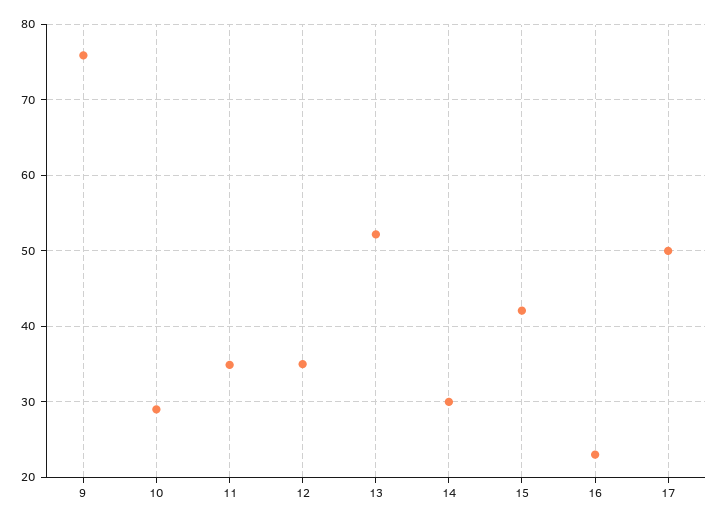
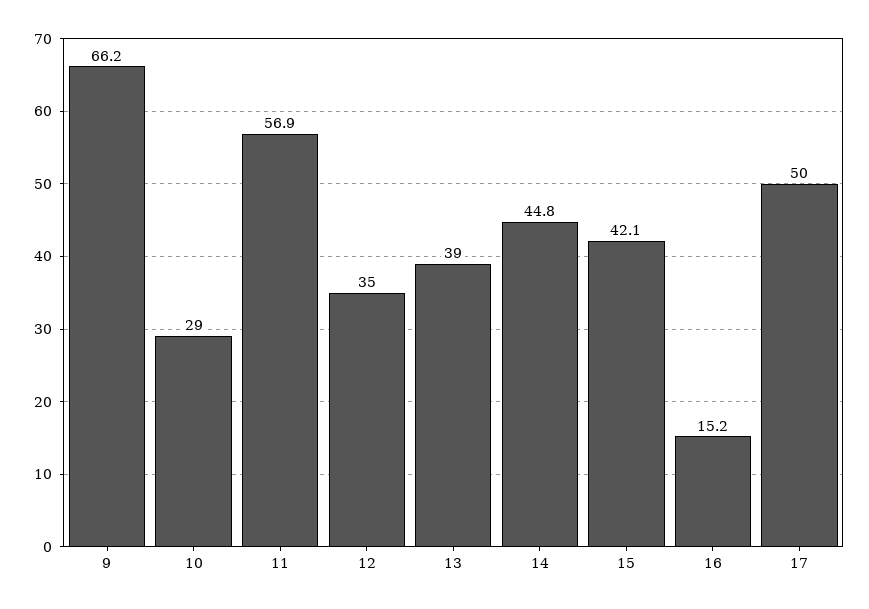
  {
-   "9": 76,
+   "9": 66.2,
    "10": 29,
-   "11": 35,
+   "11": 56.9,
    "12": 35,
-   "13": 52,
+   "13": 39,
-   "14": 30,
+   "14": 44.8,
    "15": 42.1,
-   "16": 23,
+   "16": 15.2,
    "17": 50
  }

